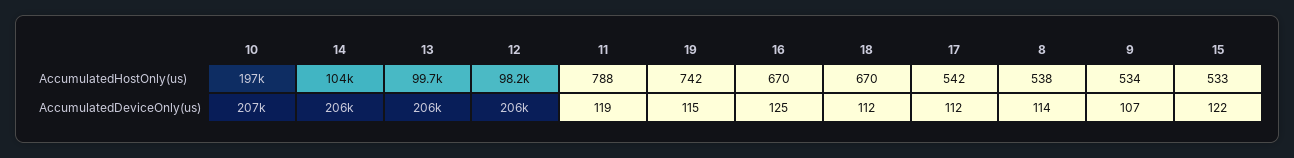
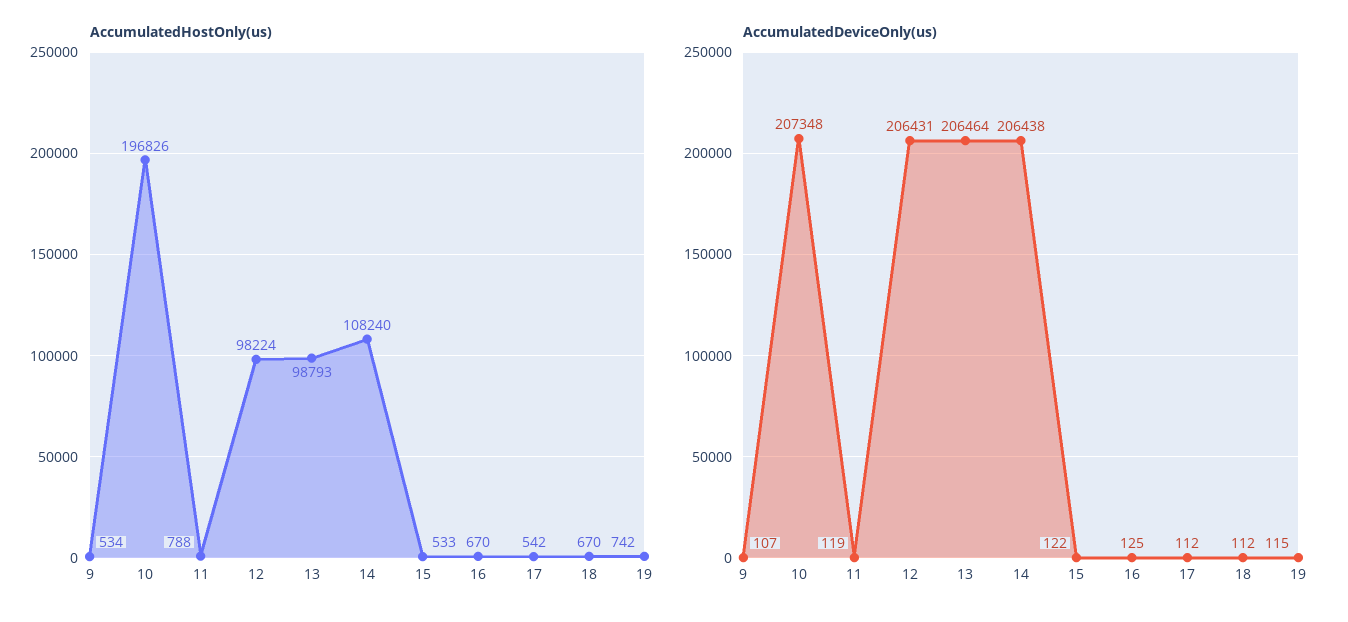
  {
    "AccumulatedHostOnly(us)": {
      "10": 196826,
-     "14": 104000,
+     "14": 108240,
-     "13": 99700,
+     "13": 98793,
      "12": 98224,
      "11": 788,
      "19": 742,
      "16": 670,
      "18": 670,
      "17": 542,
-     "8": 538,
      "9": 534,
      "15": 533
    },
    "AccumulatedDeviceOnly(us)": {
      "10": 207348,
      "14": 206438,
      "13": 206464,
      "12": 206431,
      "11": 119,
      "19": 115,
      "16": 125,
      "18": 112,
      "17": 112,
-     "8": 114,
      "9": 107,
      "15": 122
    }
  }

